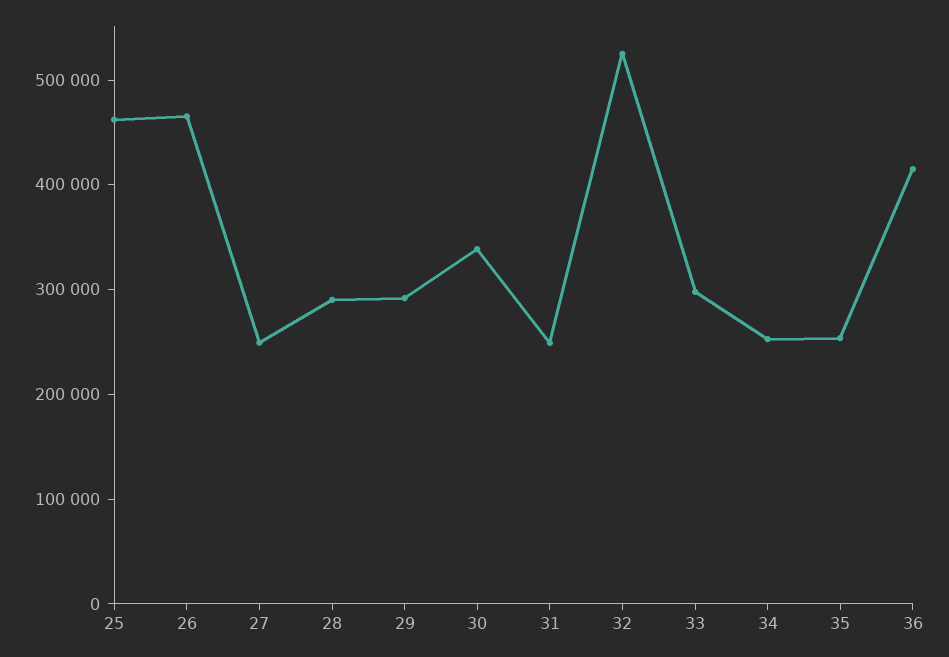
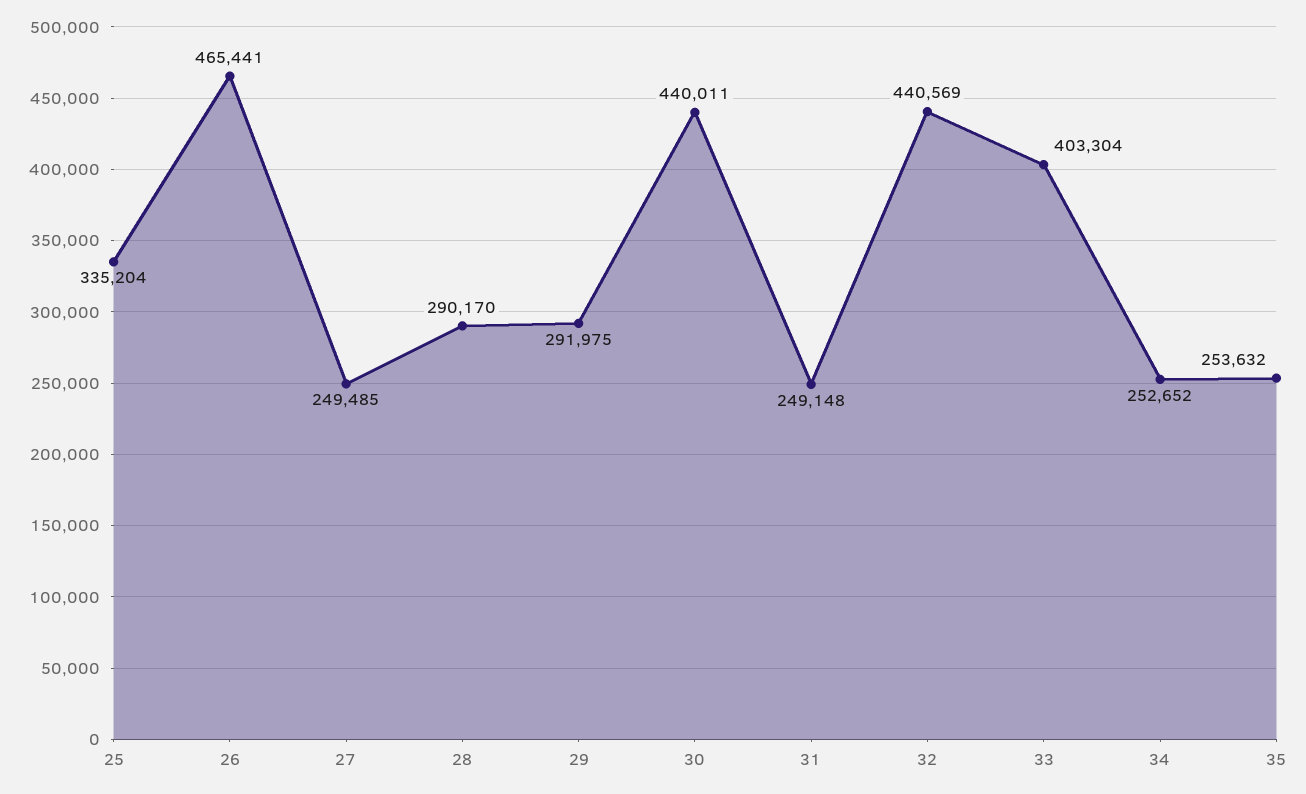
  {
-   "25": 460000,
+   "25": 335204,
    "26": 465441,
    "27": 249485,
    "28": 290170,
    "29": 291975,
-   "30": 340000,
+   "30": 440011,
    "31": 249148,
-   "32": 520000,
+   "32": 440569,
-   "33": 300000,
+   "33": 403304,
    "34": 252652,
-   "35": 253632,
+   "35": 253632
-   "36": 420000
  }

